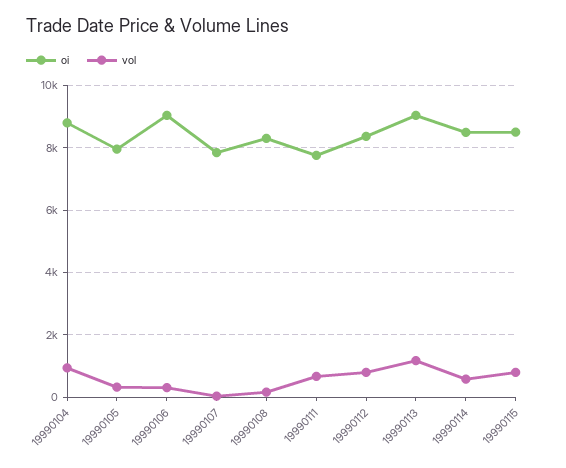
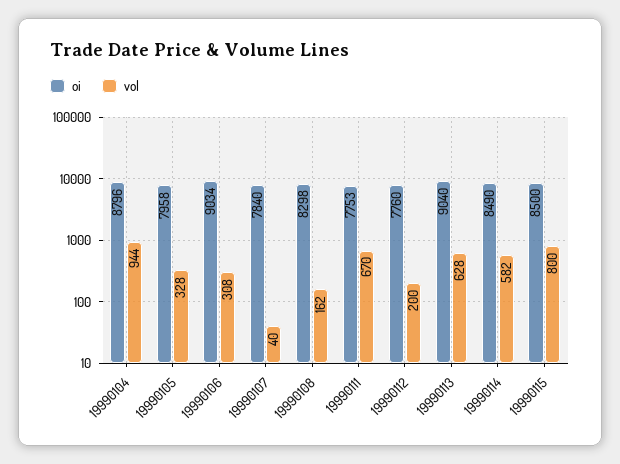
  {
    "oi": {
      "19990104": 8796,
      "19990105": 7958,
      "19990106": 9034,
      "19990107": 7840,
      "19990108": 8298,
      "19990111": 7753,
-     "19990112": 8400,
+     "19990112": 7760,
      "19990113": 9040,
      "19990114": 8490,
      "19990115": 8500
    },
    "vol": {
      "19990104": 944,
      "19990105": 328,
      "19990106": 308,
      "19990107": 40,
      "19990108": 162,
      "19990111": 670,
-     "19990112": 800,
+     "19990112": 200,
-     "19990113": 1200,
+     "19990113": 628,
      "19990114": 582,
      "19990115": 800
    }
  }

